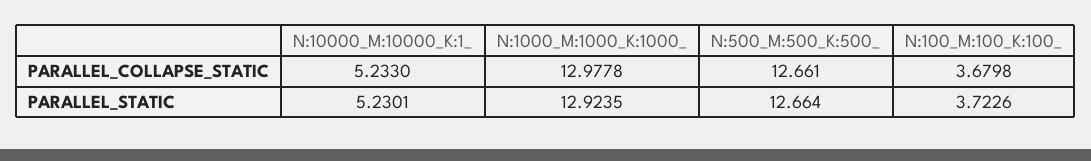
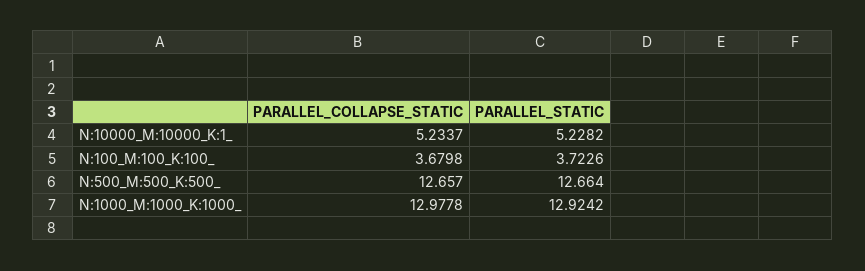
  {
    "N:10000_M:10000_K:1_": {
-     "PARALLEL_COLLAPSE_STATIC": 5.233,
+     "PARALLEL_COLLAPSE_STATIC": 5.2337,
-     "PARALLEL_STATIC": 5.2301
+     "PARALLEL_STATIC": 5.2282
    },
    "N:1000_M:1000_K:1000_": {
      "PARALLEL_COLLAPSE_STATIC": 12.9778,
-     "PARALLEL_STATIC": 12.9235
+     "PARALLEL_STATIC": 12.9242
    },
    "N:500_M:500_K:500_": {
-     "PARALLEL_COLLAPSE_STATIC": 12.661,
+     "PARALLEL_COLLAPSE_STATIC": 12.657,
      "PARALLEL_STATIC": 12.664
    },
    "N:100_M:100_K:100_": {
      "PARALLEL_COLLAPSE_STATIC": 3.6798,
      "PARALLEL_STATIC": 3.7226
    }
  }

